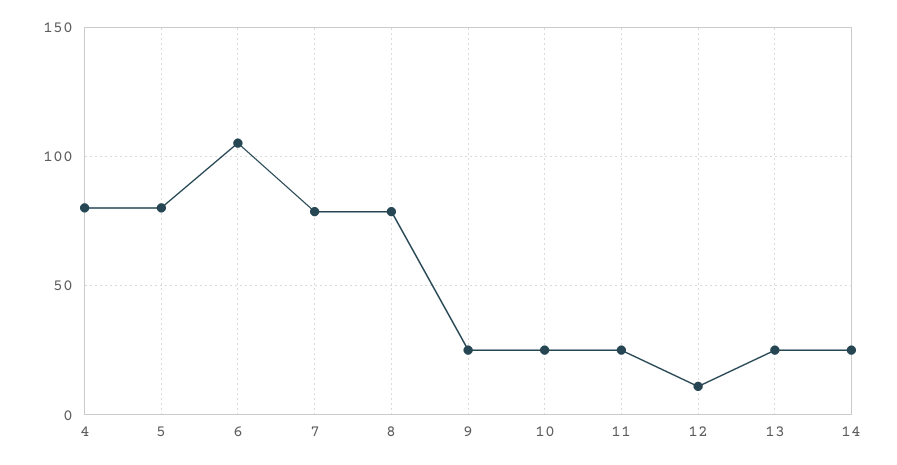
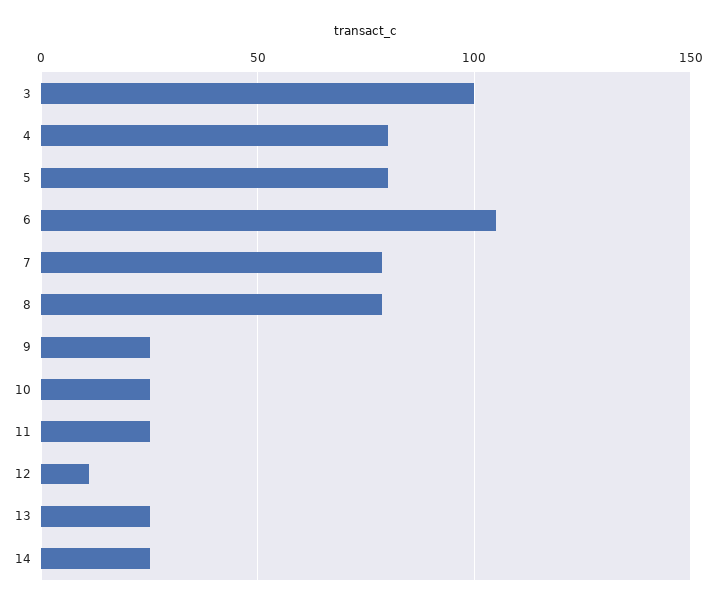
  {
    "4": 80,
    "5": 80,
    "6": 105,
    "7": 80,
    "8": 80,
    "9": 25,
    "10": 25,
    "11": 25,
    "12": 10,
    "13": 25,
-   "14": 25
+   "14": 25,
+   "3": 100
  }

